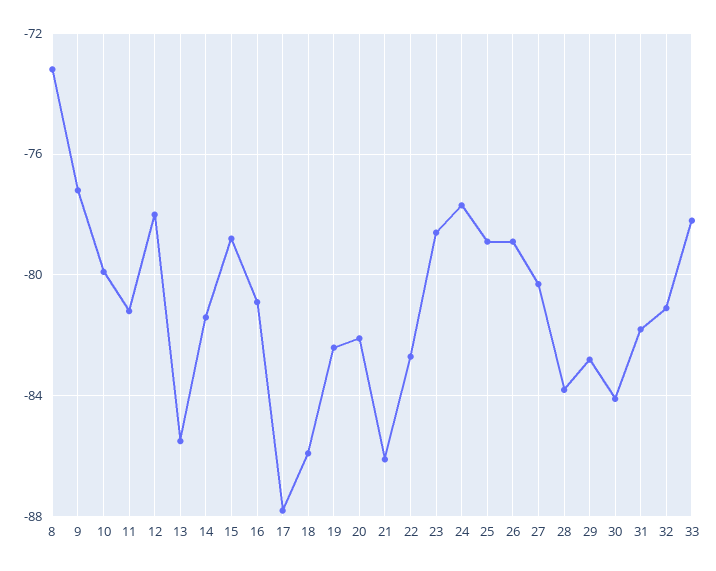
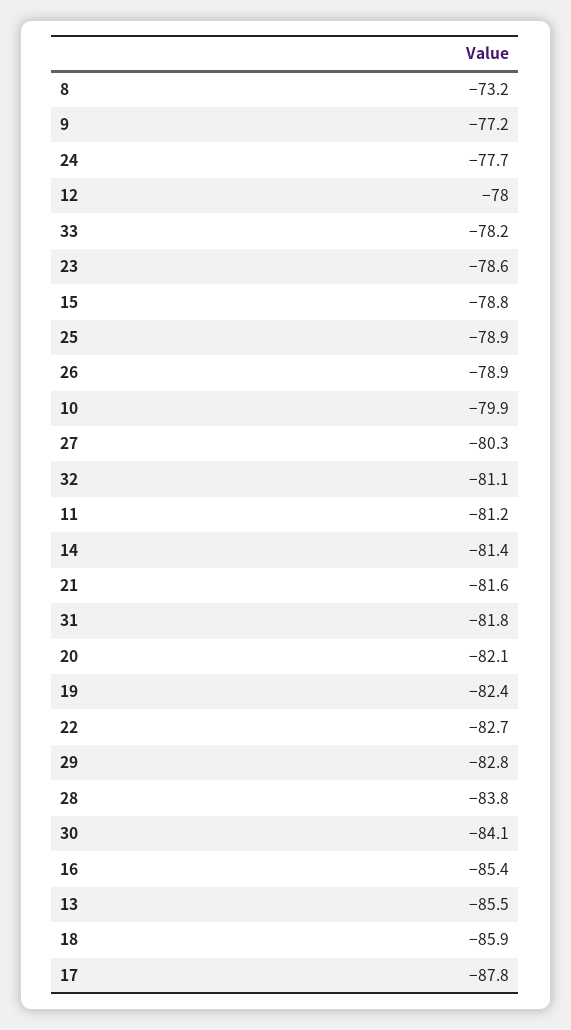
  {
    "8": -73.2,
    "9": -77.2,
    "10": -79.9,
    "11": -81.2,
    "12": -78,
    "13": -85.5,
    "14": -81.4,
    "15": -78.8,
-   "16": -81,
+   "16": -85.4,
    "17": -87.8,
    "18": -85.9,
    "19": -82.4,
    "20": -82.1,
-   "21": -86,
+   "21": -81.6,
    "22": -82.7,
    "23": -78.6,
    "24": -77.7,
    "25": -78.9,
    "26": -78.9,
    "27": -80.3,
    "28": -83.8,
    "29": -82.8,
    "30": -84.1,
    "31": -81.8,
    "32": -81.1,
    "33": -78.2
  }

